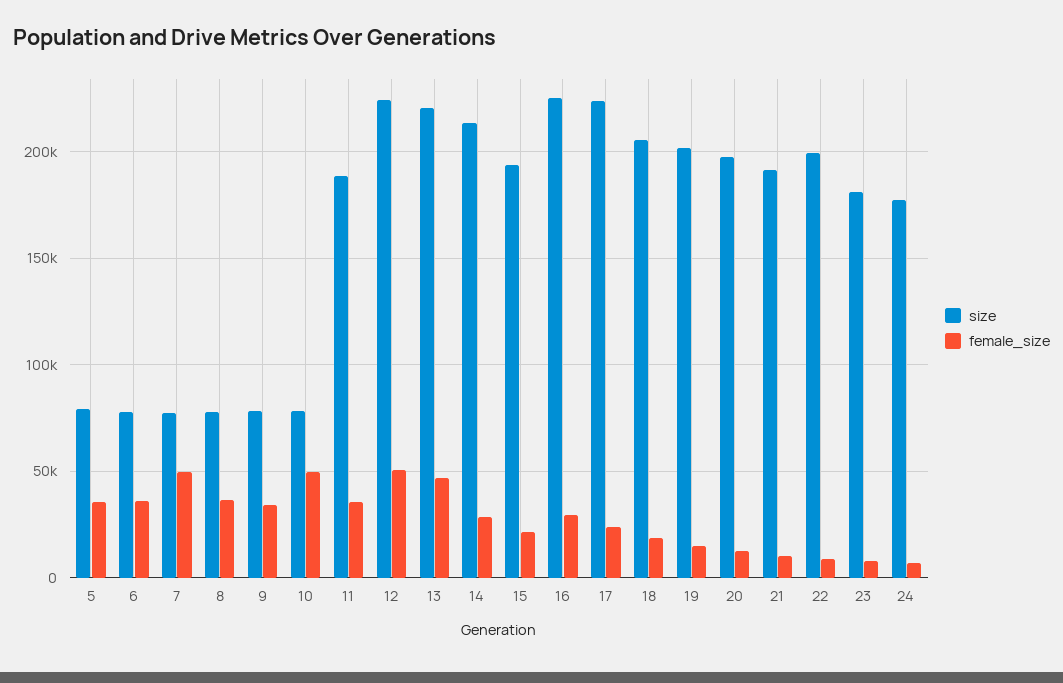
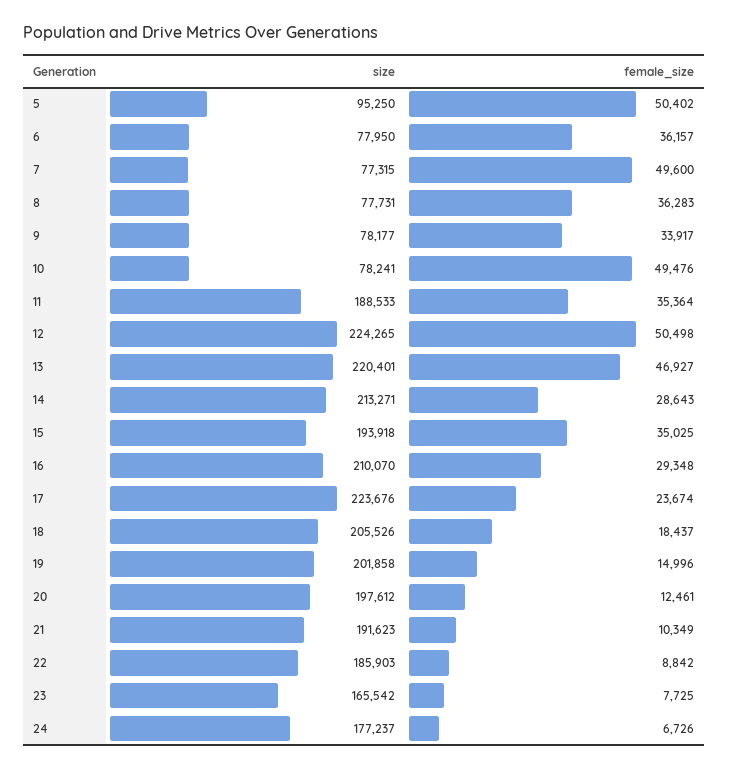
  {
    "size": {
-     "5": 80000,
+     "5": 95250,
      "6": 77950,
      "7": 77315,
      "8": 77731,
      "9": 78177,
      "10": 78241,
      "11": 188533,
      "12": 224265,
      "13": 220401,
      "14": 213271,
      "15": 193918,
-     "16": 225000,
+     "16": 210070,
      "17": 223676,
      "18": 205526,
      "19": 201858,
      "20": 197612,
      "21": 191623,
-     "22": 200000,
+     "22": 185903,
-     "23": 180000,
+     "23": 165542,
      "24": 177237
    },
    "female_size": {
-     "5": 35000,
+     "5": 50402,
      "6": 36157,
      "7": 49600,
      "8": 36283,
      "9": 33917,
      "10": 49476,
      "11": 35364,
      "12": 50498,
      "13": 46927,
      "14": 28643,
-     "15": 20000,
+     "15": 35025,
      "16": 29348,
      "17": 23674,
      "18": 18437,
      "19": 14996,
      "20": 12461,
      "21": 10349,
      "22": 8842,
      "23": 7725,
      "24": 6726
    }
  }

